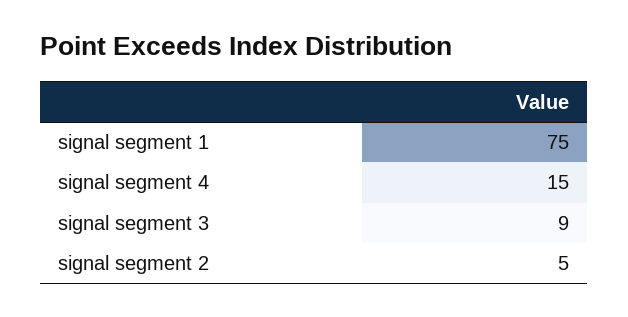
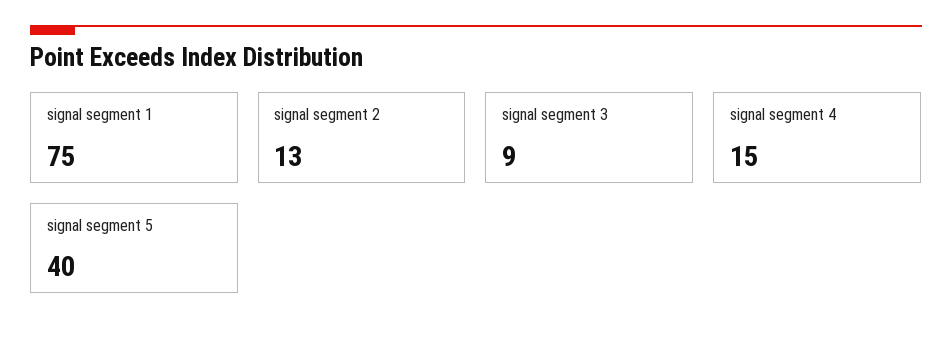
  {
    "signal segment 1": 75,
    "signal segment 4": 15,
    "signal segment 3": 9,
-   "signal segment 2": 5
+   "signal segment 2": 13,
+   "signal segment 5": 40
  }

